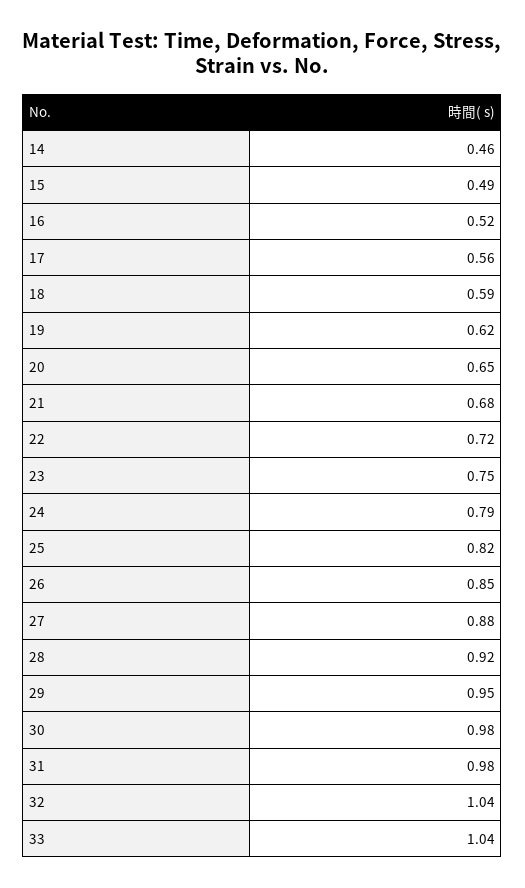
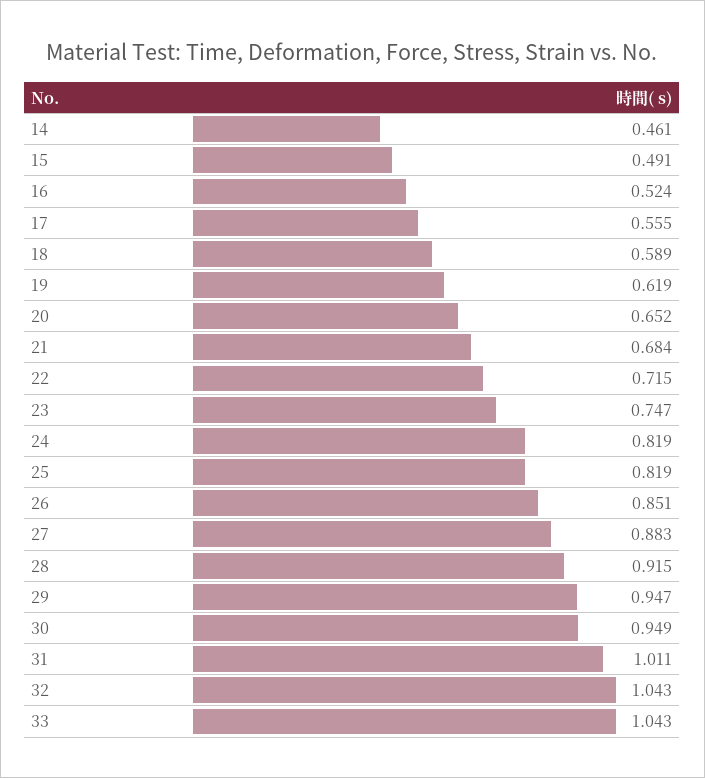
  {
    "14": 0.461,
    "15": 0.491,
    "16": 0.524,
    "17": 0.555,
    "18": 0.589,
    "19": 0.619,
    "20": 0.652,
    "21": 0.684,
    "22": 0.715,
    "23": 0.747,
-   "24": 0.79,
+   "24": 0.819,
    "25": 0.819,
    "26": 0.851,
    "27": 0.883,
    "28": 0.915,
    "29": 0.947,
-   "30": 0.98,
+   "30": 0.949,
-   "31": 0.98,
+   "31": 1.011,
    "32": 1.043,
    "33": 1.043
  }

